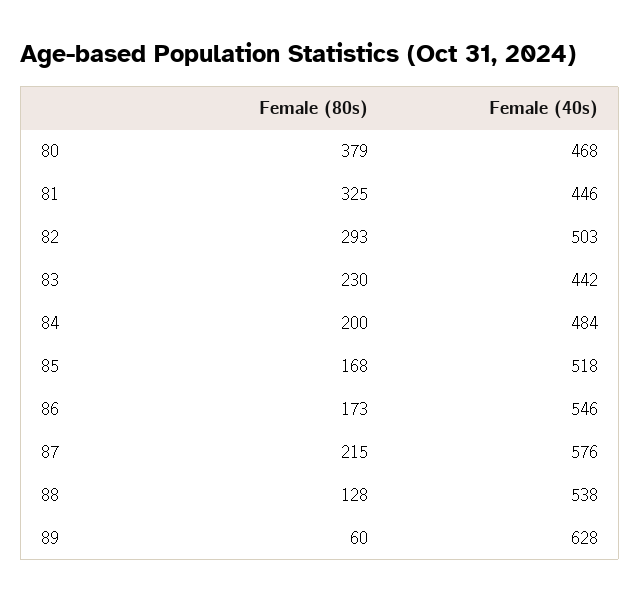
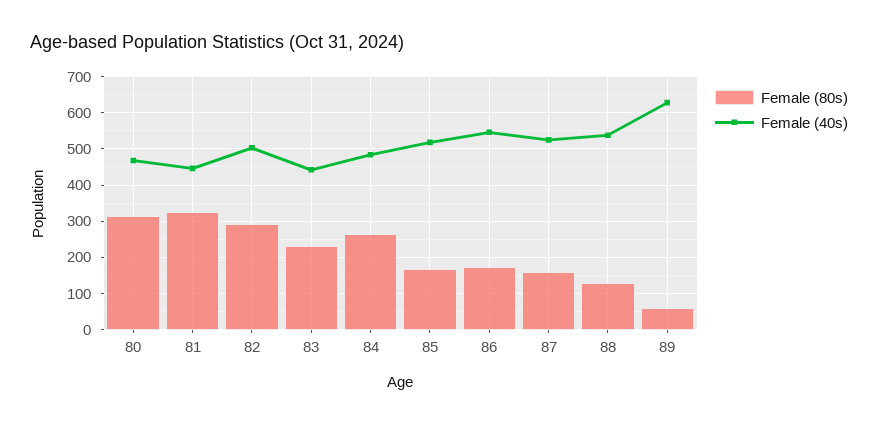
  {
    "Female (80s)": {
-     "80": 379,
+     "80": 320,
      "81": 325,
      "82": 293,
      "83": 230,
-     "84": 200,
+     "84": 260,
      "85": 168,
      "86": 173,
-     "87": 215,
+     "87": 160,
      "88": 128,
      "89": 60
    },
    "Female (40s)": {
      "80": 468,
      "81": 446,
      "82": 503,
      "83": 442,
      "84": 484,
      "85": 518,
      "86": 546,
-     "87": 576,
+     "87": 520,
      "88": 538,
      "89": 628
    }
  }

